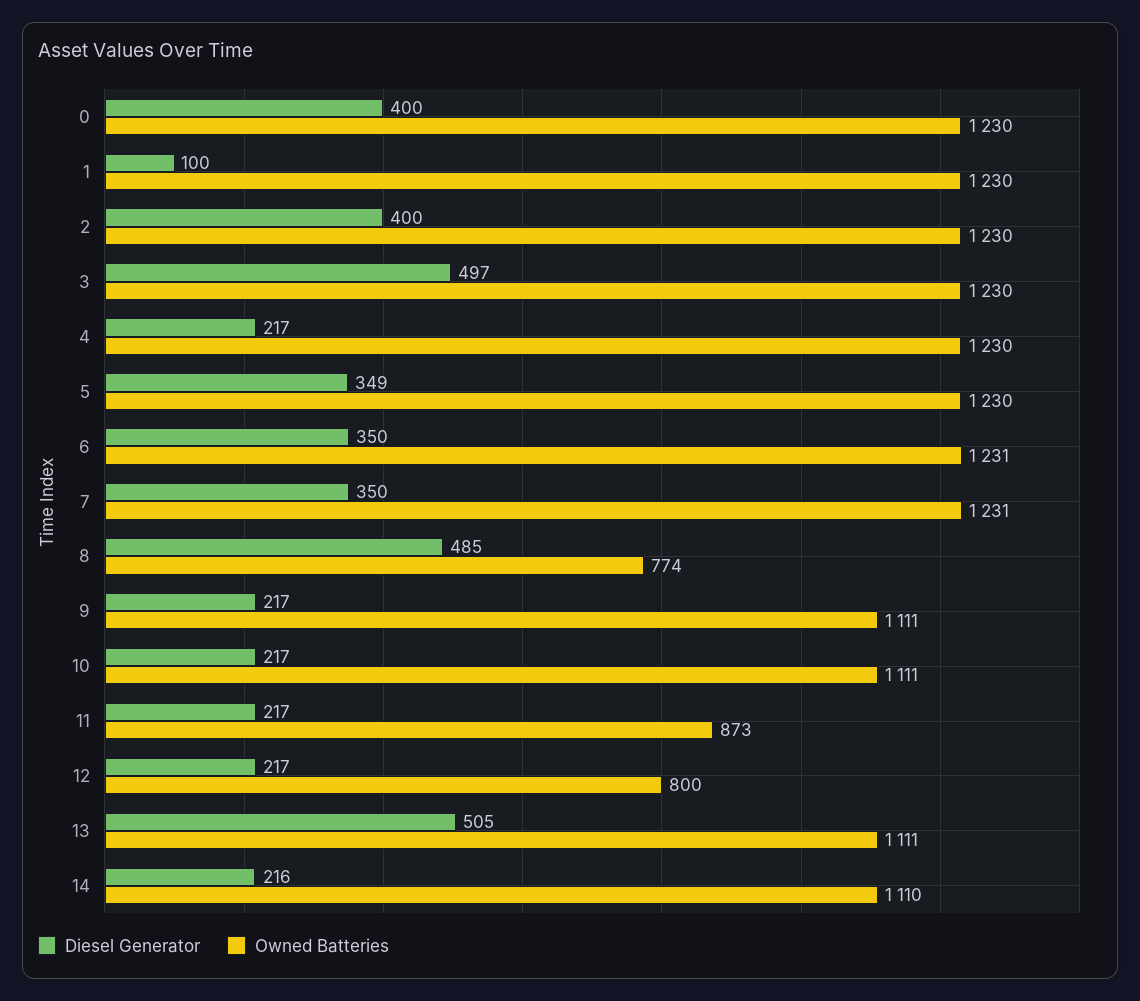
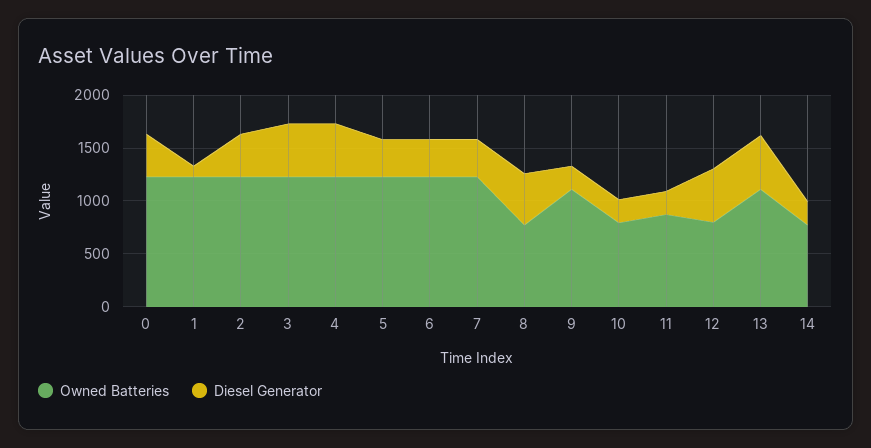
  {
    "Diesel Generator": {
      "0": 400,
      "1": 100,
      "2": 400,
      "3": 497,
-     "4": 217,
+     "4": 500,
      "5": 349,
      "6": 350,
      "7": 350,
      "8": 485,
      "9": 217,
      "10": 217,
      "11": 217,
-     "12": 217,
+     "12": 500,
      "13": 505,
      "14": 216
    },
    "Owned Batteries": {
      "0": 1230,
      "1": 1230,
      "2": 1230,
      "3": 1230,
      "4": 1230,
      "5": 1230,
      "6": 1231,
      "7": 1231,
      "8": 774,
      "9": 1111,
-     "10": 1111,
+     "10": 800,
      "11": 873,
      "12": 800,
      "13": 1111,
-     "14": 1110
+     "14": 800
    }
  }

